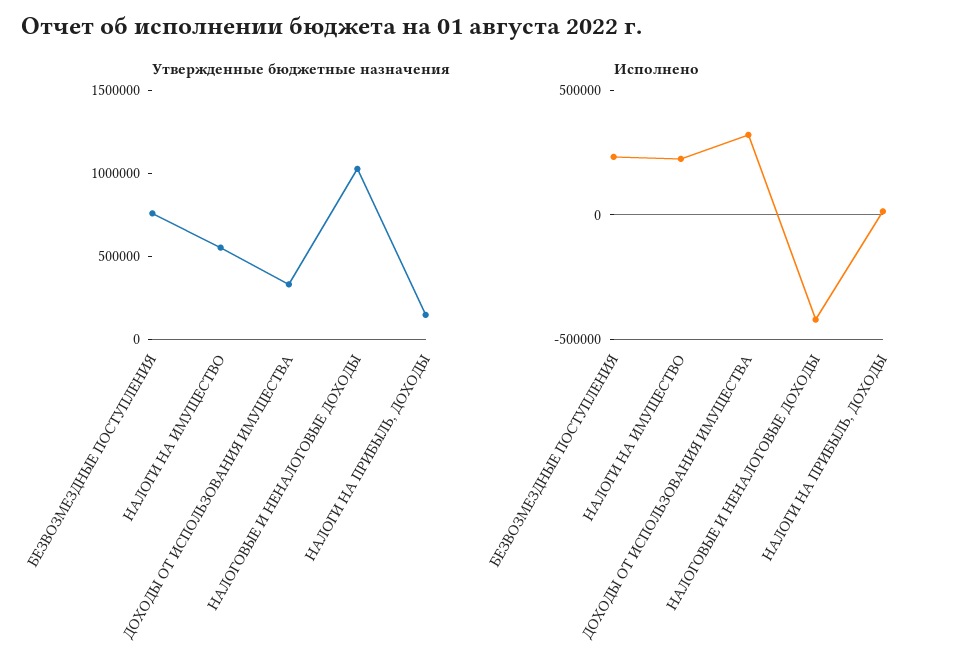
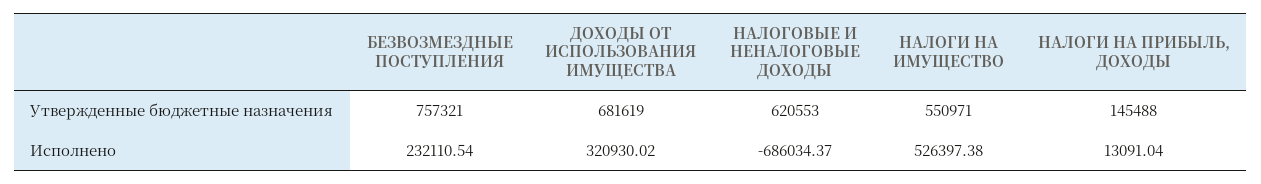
  {
    "Утвержденные бюджетные назначения": {
      "БЕЗВОЗМЕЗДНЫЕ ПОСТУПЛЕНИЯ": 757321,
      "НАЛОГИ НА ИМУЩЕСТВО": 550971,
-     "ДОХОДЫ ОТ ИСПОЛЬЗОВАНИЯ ИМУЩЕСТВА": 300000,
+     "ДОХОДЫ ОТ ИСПОЛЬЗОВАНИЯ ИМУЩЕСТВА": 681619,
-     "НАЛОГОВЫЕ И НЕНАЛОГОВЫЕ ДОХОДЫ": 1000000,
+     "НАЛОГОВЫЕ И НЕНАЛОГОВЫЕ ДОХОДЫ": 620553,
      "НАЛОГИ НА ПРИБЫЛЬ, ДОХОДЫ": 145488
    },
    "Исполнено": {
      "БЕЗВОЗМЕЗДНЫЕ ПОСТУПЛЕНИЯ": 232110.54,
-     "НАЛОГИ НА ИМУЩЕСТВО": 200000,
+     "НАЛОГИ НА ИМУЩЕСТВО": 526397.38,
      "ДОХОДЫ ОТ ИСПОЛЬЗОВАНИЯ ИМУЩЕСТВА": 320930.02,
-     "НАЛОГОВЫЕ И НЕНАЛОГОВЫЕ ДОХОДЫ": -400000,
+     "НАЛОГОВЫЕ И НЕНАЛОГОВЫЕ ДОХОДЫ": -686034.37,
      "НАЛОГИ НА ПРИБЫЛЬ, ДОХОДЫ": 13091.04
    }
  }

